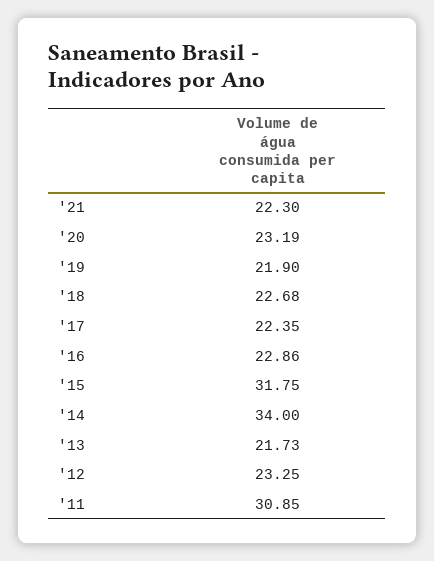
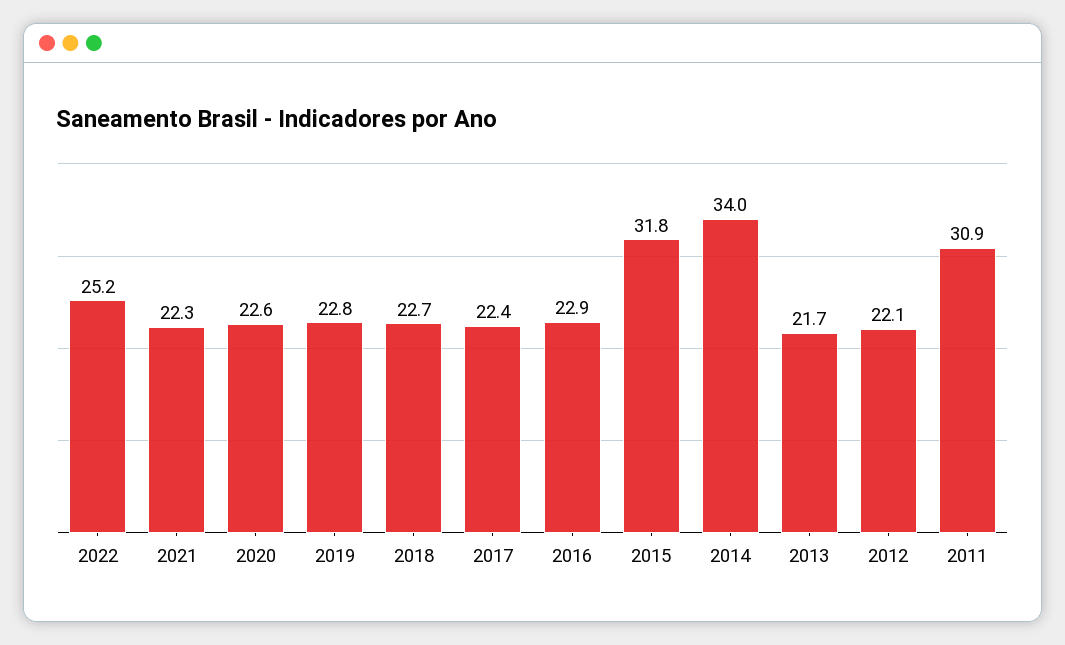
  {
    "'21": 22.3,
-   "'20": 23.19,
+   "'20": 22.6,
-   "'19": 21.9,
+   "'19": 22.8,
    "'18": 22.68,
    "'17": 22.35,
    "'16": 22.86,
    "'15": 31.75,
    "'14": 34,
    "'13": 21.73,
-   "'12": 23.25,
+   "'12": 22.1,
-   "'11": 30.85
+   "'11": 30.85,
+   "2022": 25.2
  }

